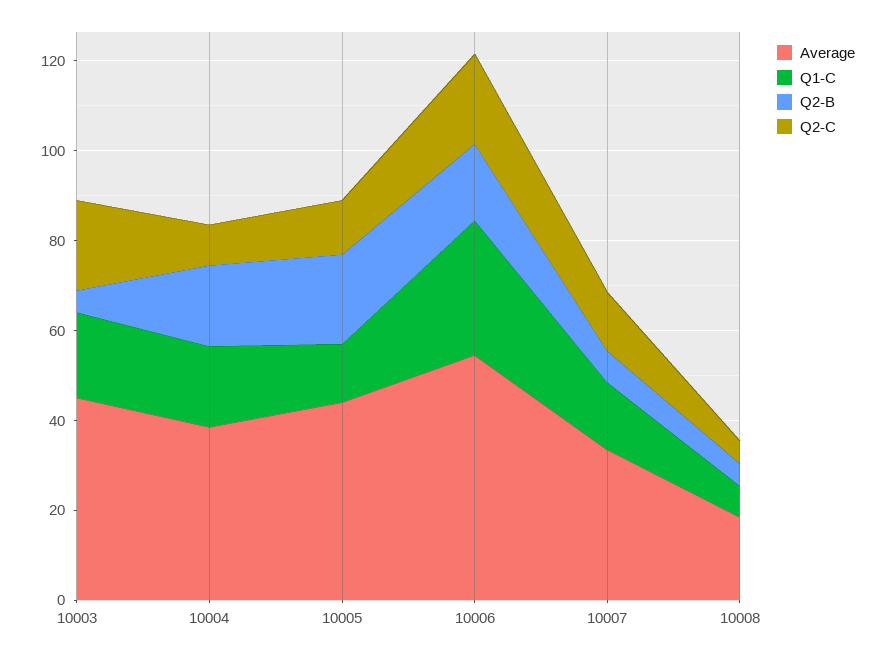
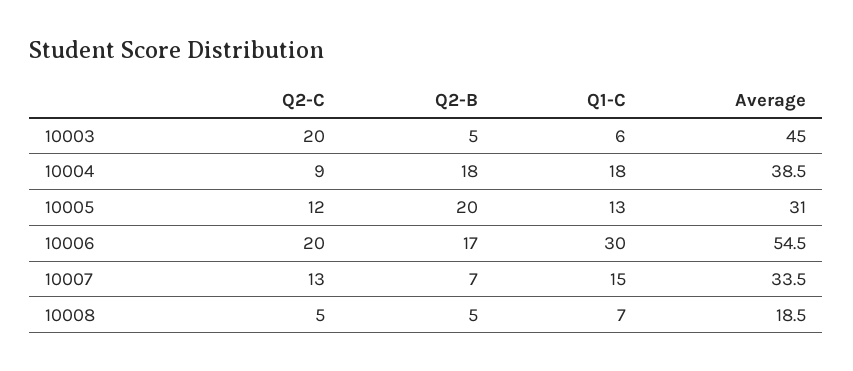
  {
    "Average": {
      "10003": 45,
      "10004": 38.5,
-     "10005": 45,
+     "10005": 31,
      "10006": 54.5,
      "10007": 33.5,
      "10008": 18.5
    },
    "Q1-C": {
-     "10003": 20,
+     "10003": 6,
      "10004": 18,
      "10005": 13,
      "10006": 30,
      "10007": 15,
      "10008": 7
    },
    "Q2-B": {
      "10003": 5,
      "10004": 18,
      "10005": 20,
      "10006": 17,
      "10007": 7,
      "10008": 5
    },
    "Q2-C": {
      "10003": 20,
      "10004": 9,
      "10005": 12,
      "10006": 20,
      "10007": 13,
      "10008": 5
    }
  }

